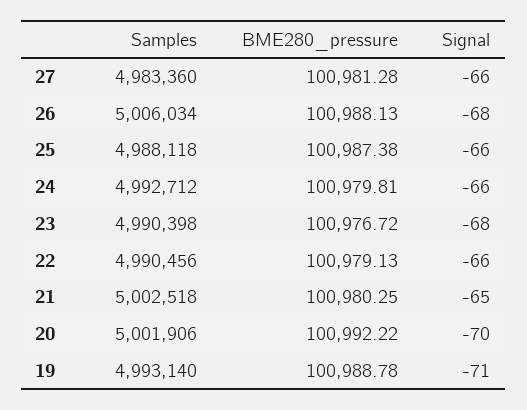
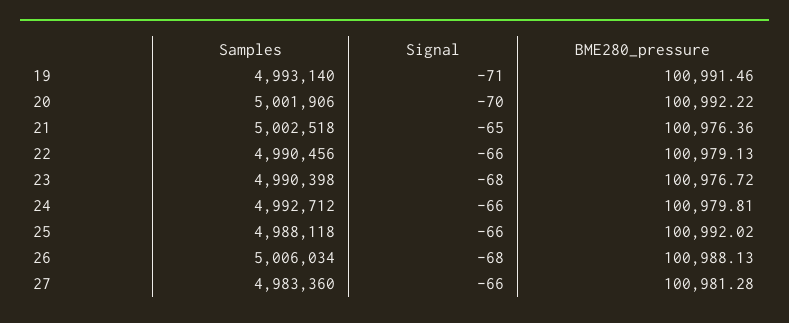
  {
    "Samples": {
      "27": 4983360,
      "26": 5006034,
      "25": 4988118,
      "24": 4992712,
      "23": 4990398,
      "22": 4990456,
      "21": 5002518,
      "20": 5001906,
      "19": 4993140
    },
    "BME280_pressure": {
      "27": 100981.28,
      "26": 100988.13,
-     "25": 100987.38,
+     "25": 100992.02,
      "24": 100979.81,
      "23": 100976.72,
      "22": 100979.13,
-     "21": 100980.25,
+     "21": 100976.36,
      "20": 100992.22,
-     "19": 100988.78
+     "19": 100991.46
    },
    "Signal": {
      "27": -66,
      "26": -68,
      "25": -66,
      "24": -66,
      "23": -68,
      "22": -66,
      "21": -65,
      "20": -70,
      "19": -71
    }
  }

